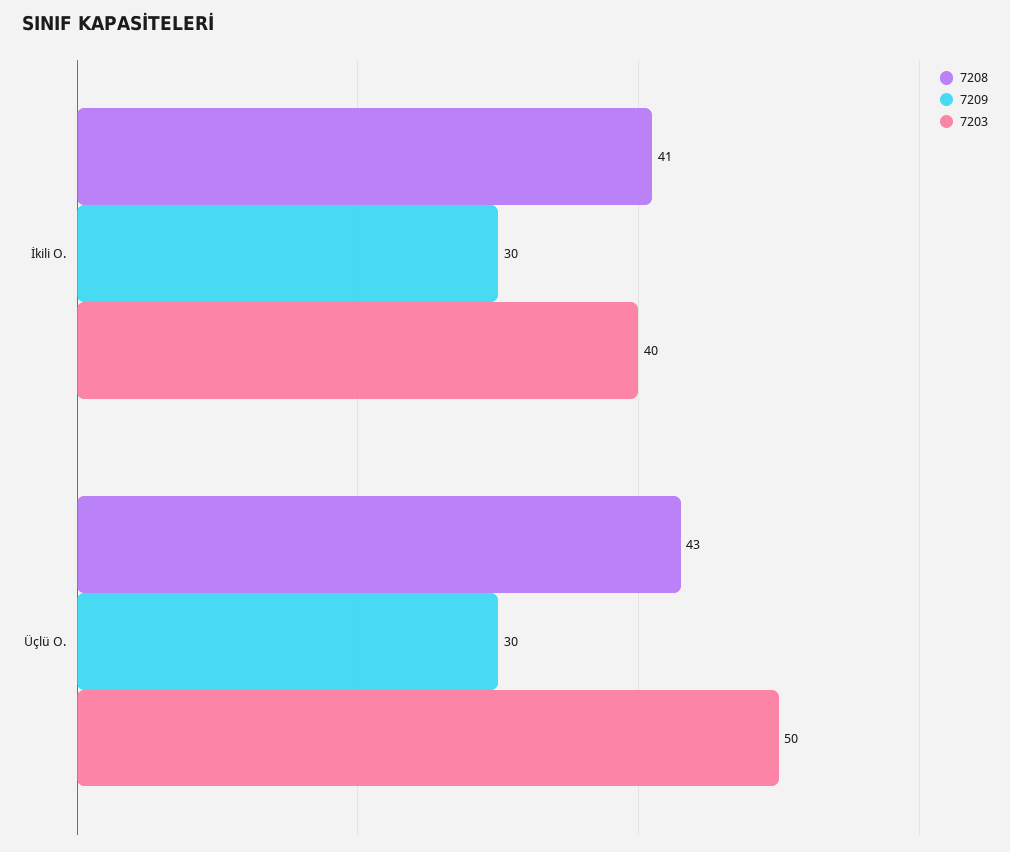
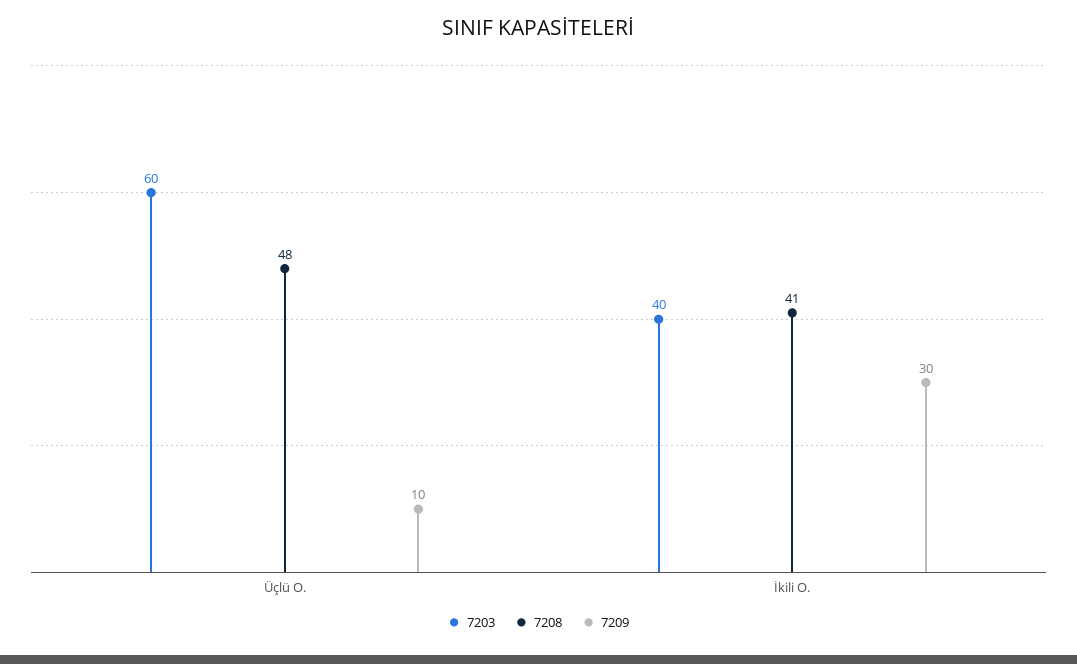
  {
    "7208": {
      "İkili O.": 41,
-     "Üçlü O.": 43
+     "Üçlü O.": 48
    },
    "7209": {
      "İkili O.": 30,
-     "Üçlü O.": 30
+     "Üçlü O.": 10
    },
    "7203": {
      "İkili O.": 40,
-     "Üçlü O.": 50
+     "Üçlü O.": 60
    }
  }

